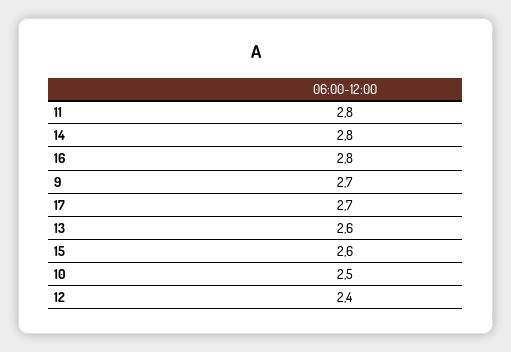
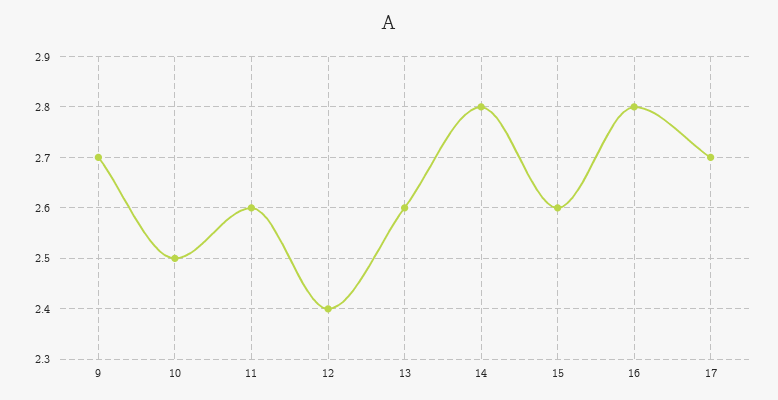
  {
-   "11": 2.8,
+   "11": 2.6,
    "14": 2.8,
    "16": 2.8,
    "9": 2.7,
    "17": 2.7,
    "13": 2.6,
    "15": 2.6,
    "10": 2.5,
    "12": 2.4
  }

